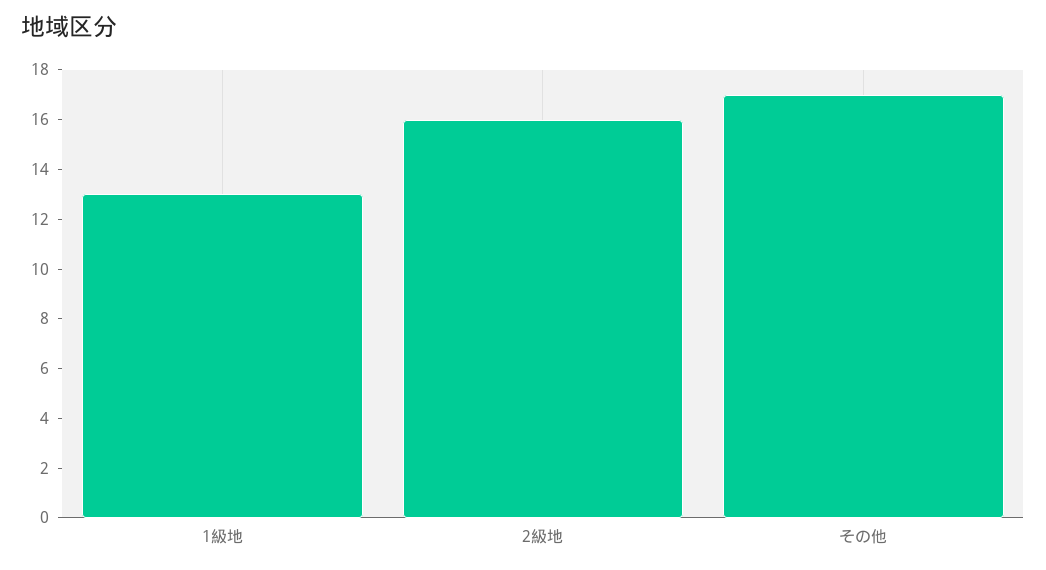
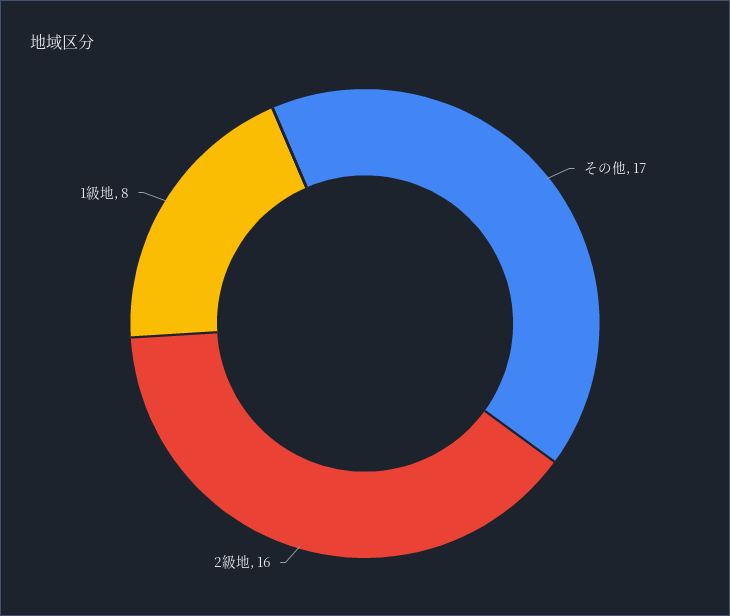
  {
-   "1級地": 13,
+   "1級地": 8,
    "2級地": 16,
    "その他": 17
  }

